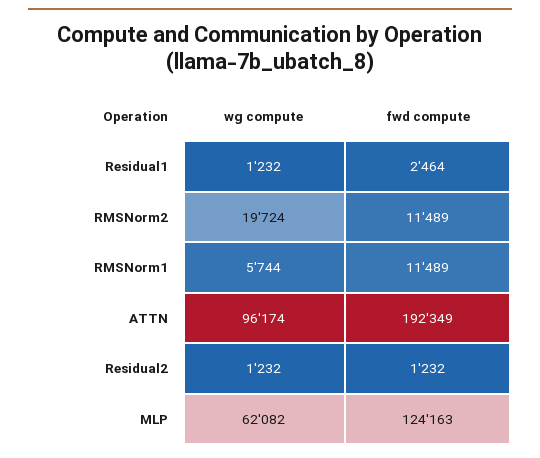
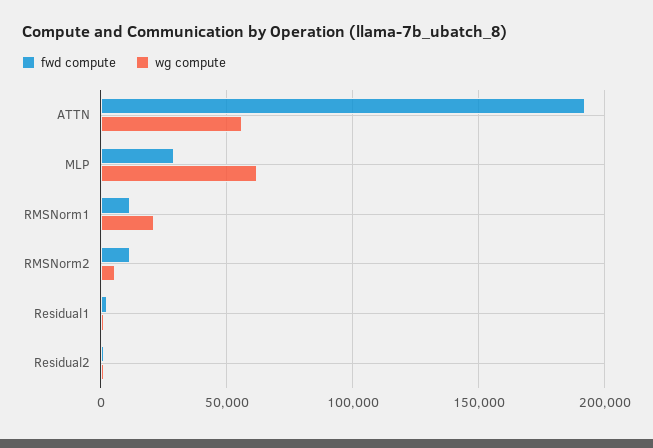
  {
    "wg compute": {
      "Residual1": 1232,
-     "RMSNorm2": 19724,
+     "RMSNorm2": 5000,
-     "RMSNorm1": 5744,
+     "RMSNorm1": 20000,
-     "ATTN": 96174,
+     "ATTN": 55000,
      "Residual2": 1232,
      "MLP": 62082
    },
    "fwd compute": {
      "Residual1": 2464,
      "RMSNorm2": 11489,
      "RMSNorm1": 11489,
      "ATTN": 192349,
      "Residual2": 1232,
-     "MLP": 124163
+     "MLP": 30000
    }
  }

